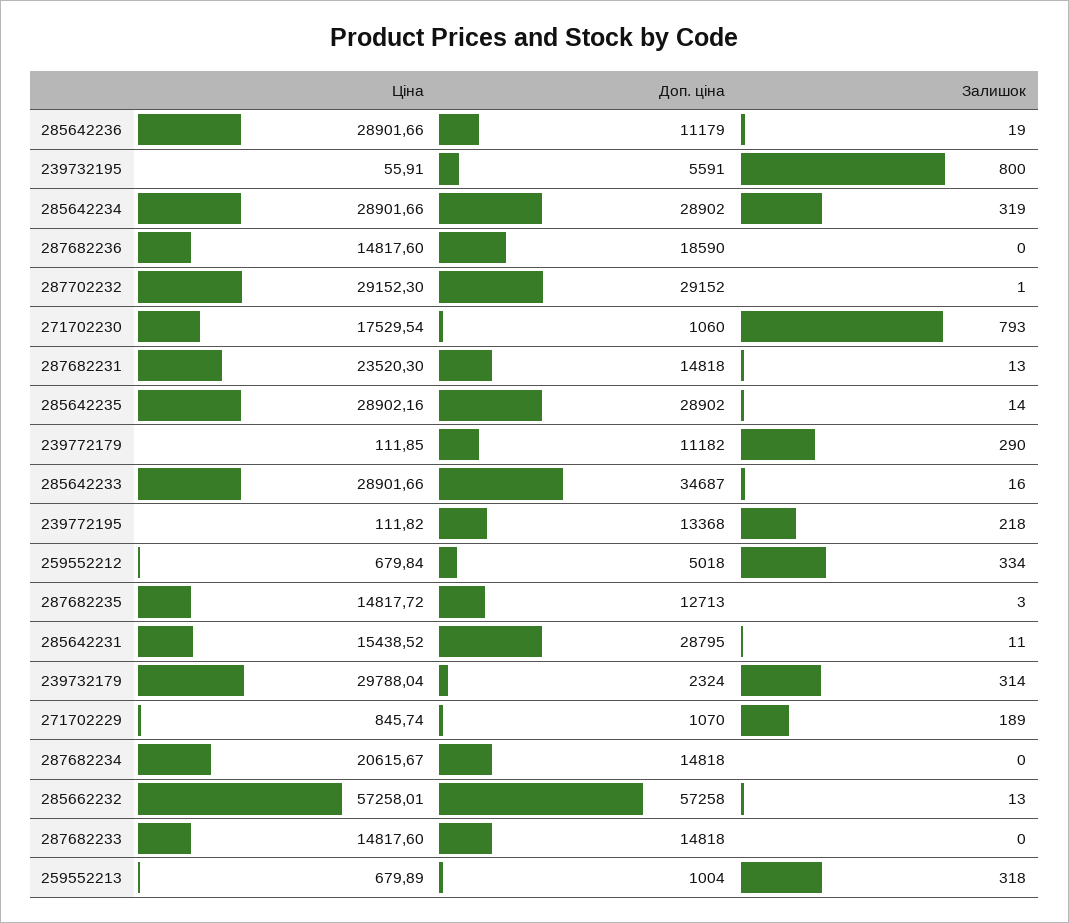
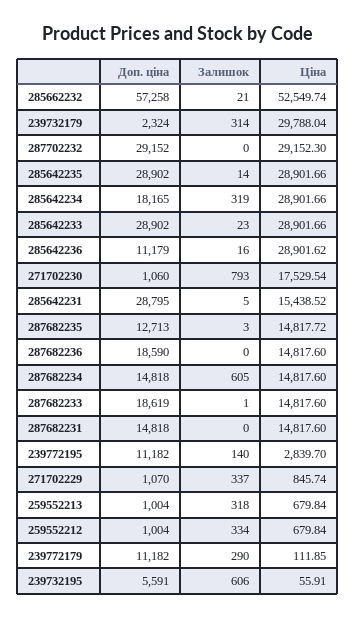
  {
    "Ціна": {
-     "285642236": 28901.66,
+     "285642236": 28901.62,
      "239732195": 55.91,
      "285642234": 28901.66,
      "287682236": 14817.6,
      "287702232": 29152.3,
      "271702230": 17529.54,
-     "287682231": 23520.3,
+     "287682231": 14817.6,
-     "285642235": 28902.16,
+     "285642235": 28901.66,
      "239772179": 111.85,
      "285642233": 28901.66,
-     "239772195": 111.82,
+     "239772195": 2839.7,
      "259552212": 679.84,
      "287682235": 14817.72,
      "285642231": 15438.52,
      "239732179": 29788.04,
      "271702229": 845.74,
-     "287682234": 20615.67,
+     "287682234": 14817.6,
-     "285662232": 57258.01,
+     "285662232": 52549.74,
      "287682233": 14817.6,
-     "259552213": 679.89
+     "259552213": 679.84
    },
    "Доп. ціна": {
      "285642236": 11179,
      "239732195": 5591,
-     "285642234": 28902,
+     "285642234": 18165,
      "287682236": 18590,
      "287702232": 29152,
      "271702230": 1060,
      "287682231": 14818,
      "285642235": 28902,
      "239772179": 11182,
-     "285642233": 34687,
+     "285642233": 28902,
-     "239772195": 13368,
+     "239772195": 11182,
-     "259552212": 5018,
+     "259552212": 1004,
      "287682235": 12713,
      "285642231": 28795,
      "239732179": 2324,
      "271702229": 1070,
      "287682234": 14818,
      "285662232": 57258,
-     "287682233": 14818,
+     "287682233": 18619,
      "259552213": 1004
    },
    "Залишок": {
-     "285642236": 19,
+     "285642236": 16,
-     "239732195": 800,
+     "239732195": 606,
      "285642234": 319,
      "287682236": 0,
-     "287702232": 1,
+     "287702232": 0,
      "271702230": 793,
-     "287682231": 13,
+     "287682231": 0,
      "285642235": 14,
      "239772179": 290,
-     "285642233": 16,
+     "285642233": 23,
-     "239772195": 218,
+     "239772195": 140,
      "259552212": 334,
      "287682235": 3,
-     "285642231": 11,
+     "285642231": 5,
      "239732179": 314,
-     "271702229": 189,
+     "271702229": 337,
-     "287682234": 0,
+     "287682234": 605,
-     "285662232": 13,
+     "285662232": 21,
-     "287682233": 0,
+     "287682233": 1,
      "259552213": 318
    }
  }

